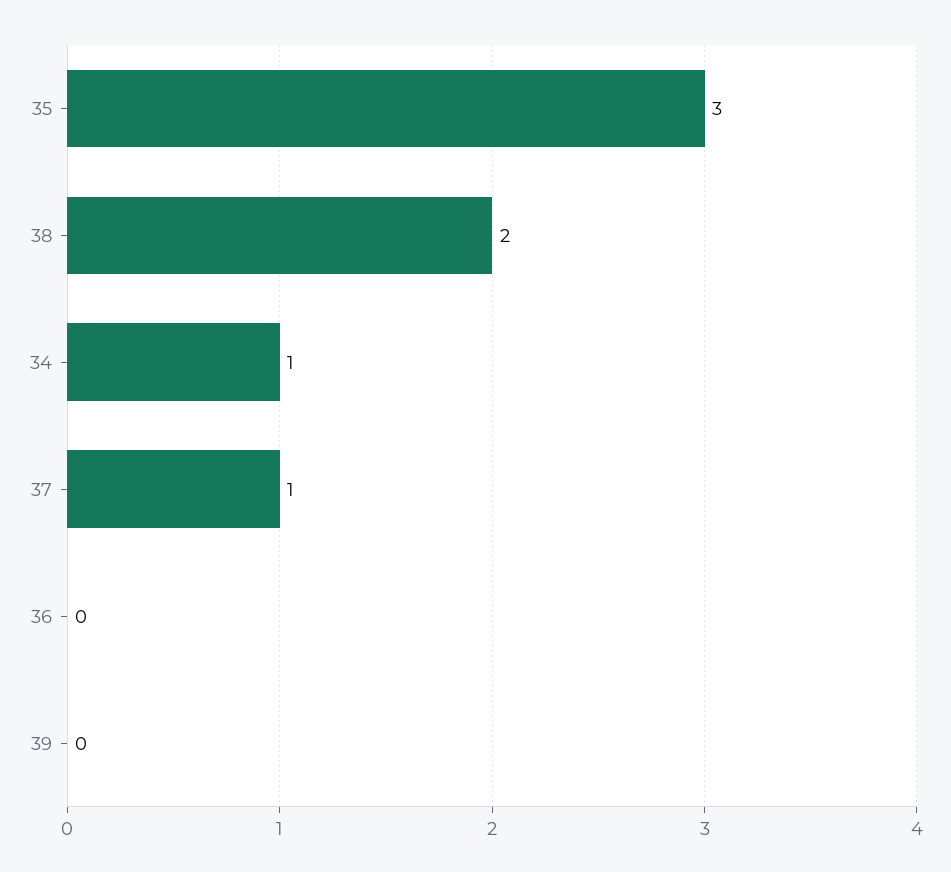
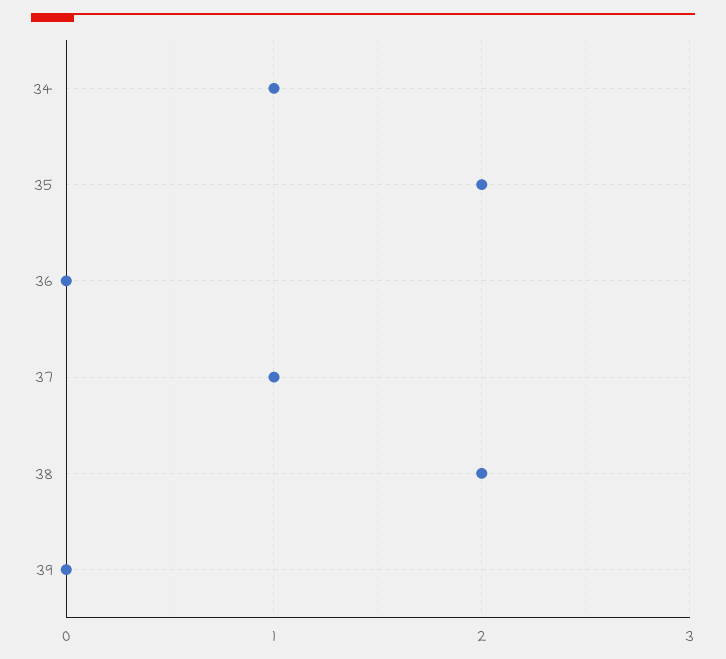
  {
-   "35": 3,
+   "35": 2,
    "38": 2,
    "34": 1,
    "37": 1,
    "36": 0,
    "39": 0
  }

